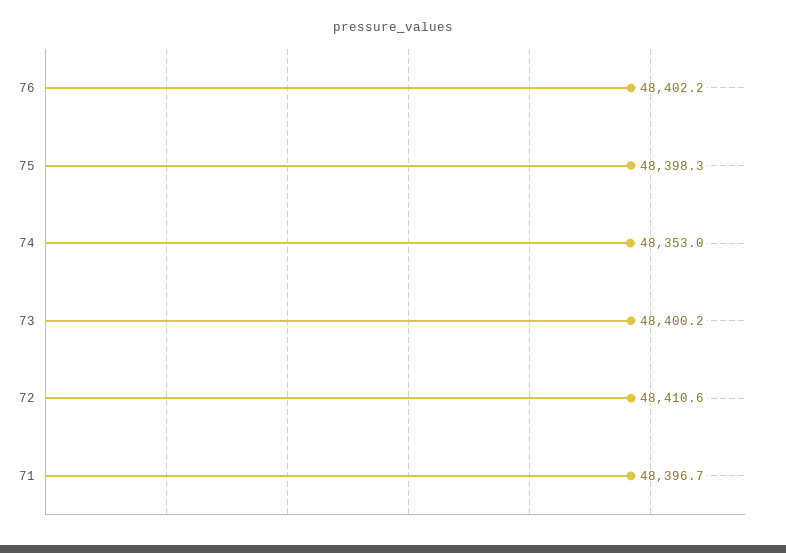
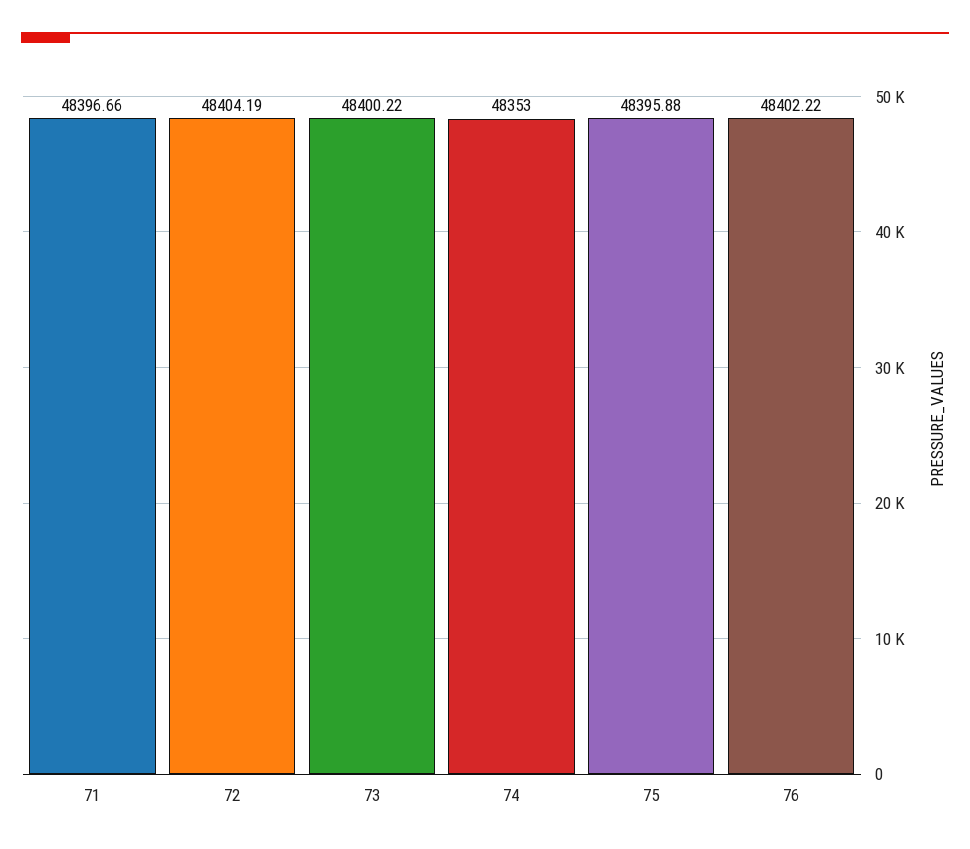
  {
    "76": 48402.22,
-   "75": 48398.3,
+   "75": 48395.88,
    "74": 48353,
    "73": 48400.22,
-   "72": 48410.6,
+   "72": 48404.19,
    "71": 48396.66
  }

